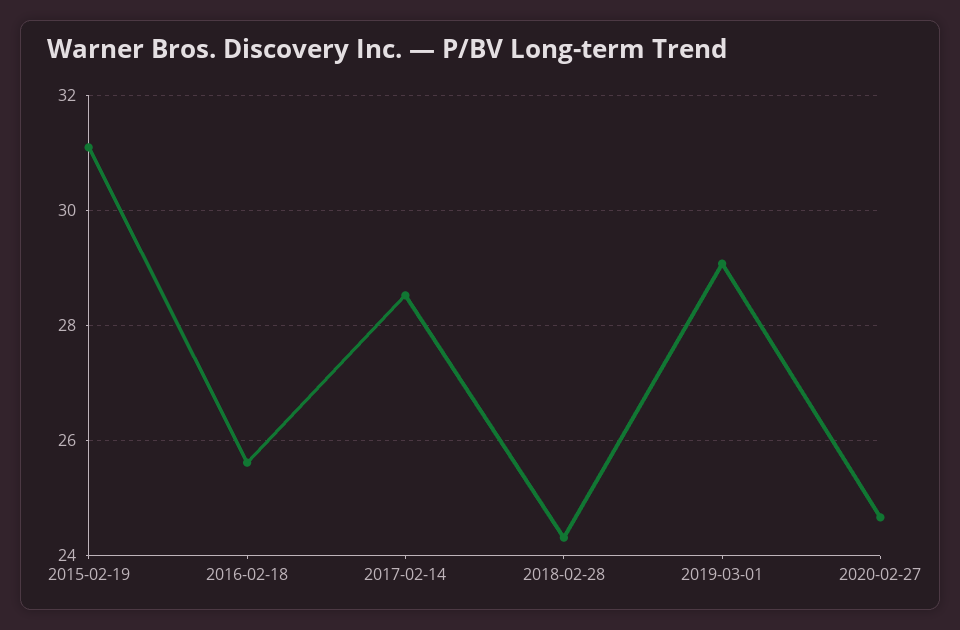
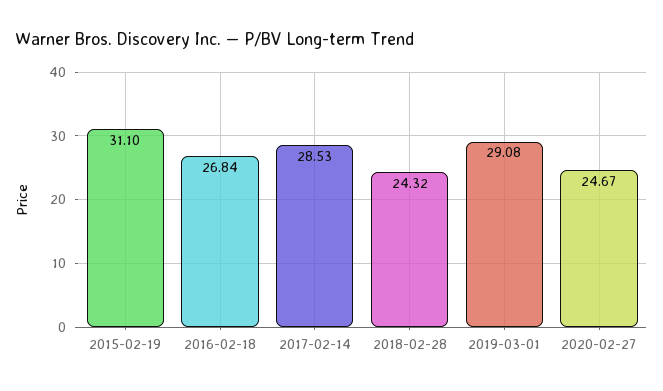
  {
    "2015-02-19": 31.1,
-   "2016-02-18": 25.6,
+   "2016-02-18": 26.84,
    "2017-02-14": 28.53,
    "2018-02-28": 24.32,
    "2019-03-01": 29.08,
    "2020-02-27": 24.67
  }

